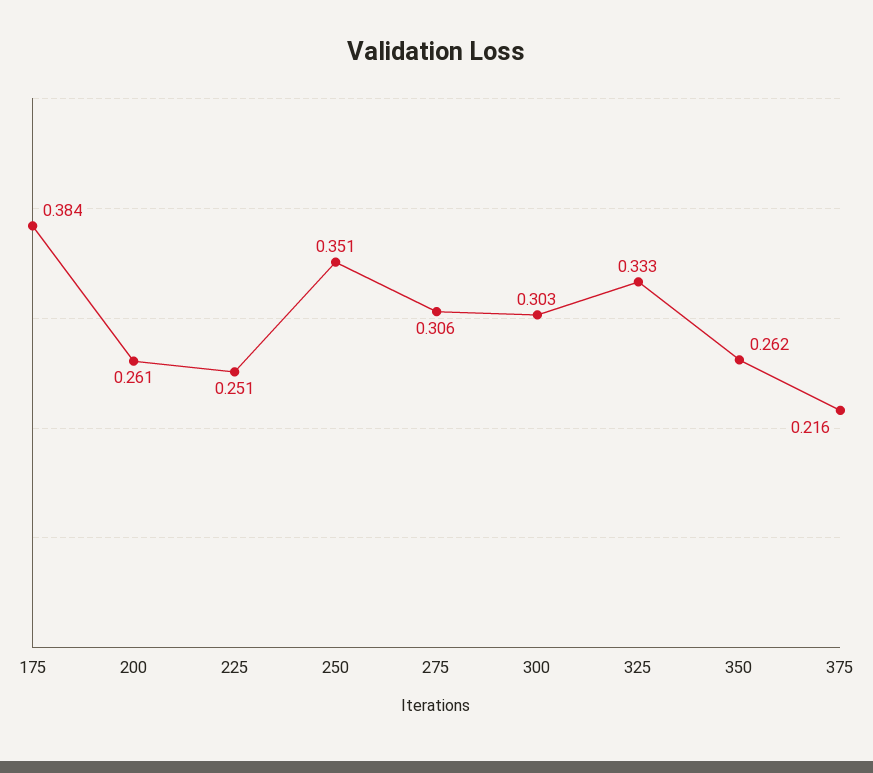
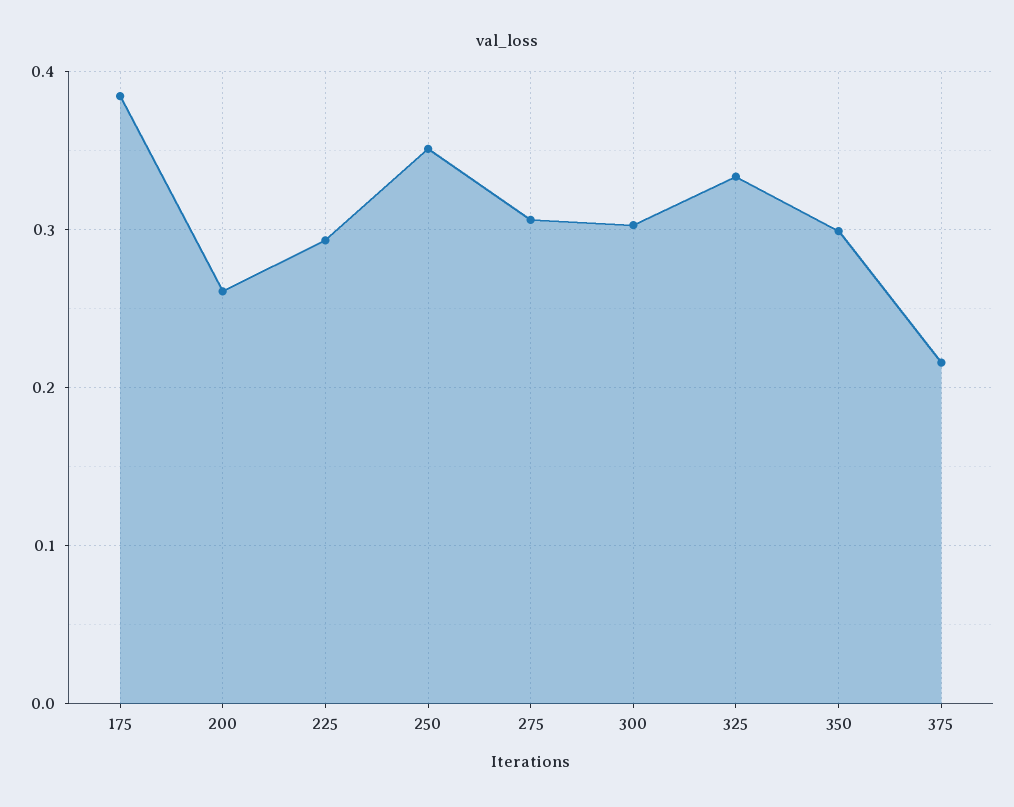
  {
    "175": 0.384,
    "200": 0.261,
-   "225": 0.251,
+   "225": 0.29,
    "250": 0.351,
    "275": 0.306,
    "300": 0.303,
    "325": 0.333,
-   "350": 0.262,
+   "350": 0.3,
    "375": 0.216
  }

